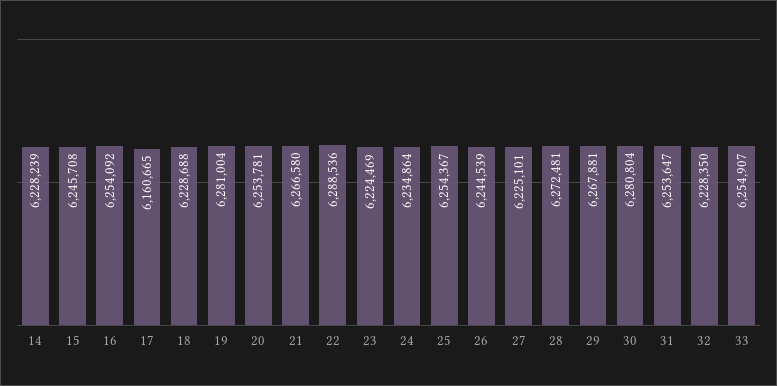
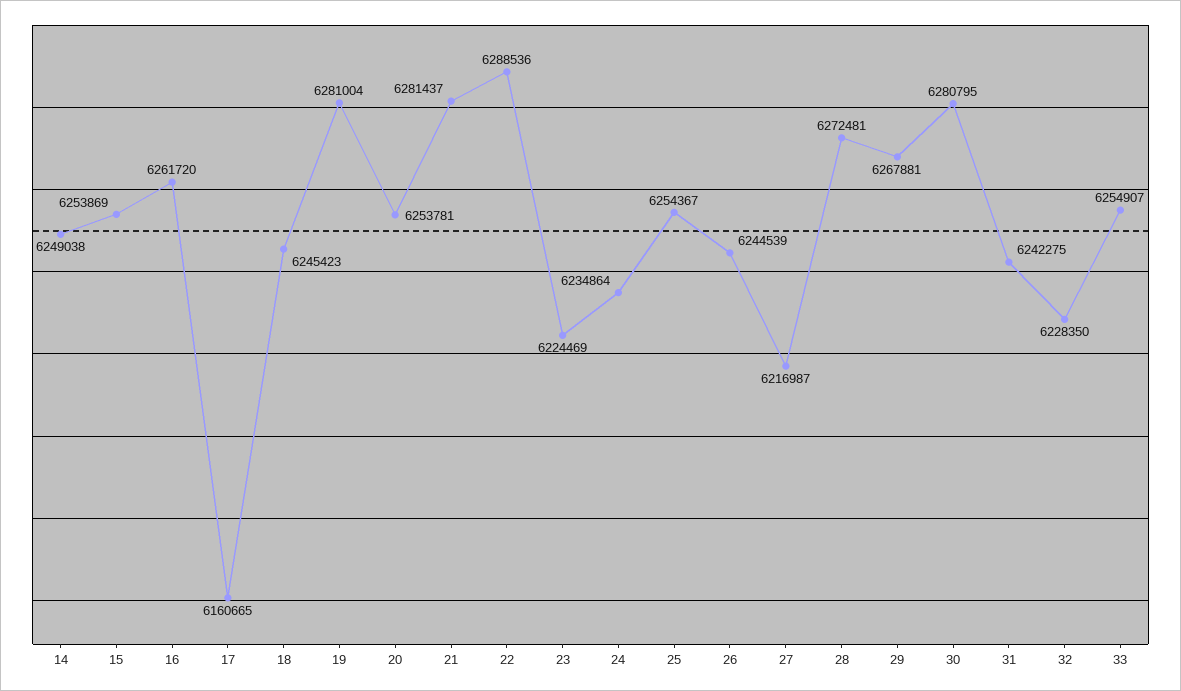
  {
-   "14": 6228239,
+   "14": 6249038,
-   "15": 6245708,
+   "15": 6253869,
-   "16": 6254092,
+   "16": 6261720,
    "17": 6160665,
-   "18": 6228688,
+   "18": 6245423,
    "19": 6281004,
    "20": 6253781,
-   "21": 6266580,
+   "21": 6281437,
    "22": 6288536,
    "23": 6224469,
    "24": 6234864,
    "25": 6254367,
    "26": 6244539,
-   "27": 6225101,
+   "27": 6216987,
    "28": 6272481,
    "29": 6267881,
-   "30": 6280804,
+   "30": 6280795,
-   "31": 6253647,
+   "31": 6242275,
    "32": 6228350,
    "33": 6254907
  }

